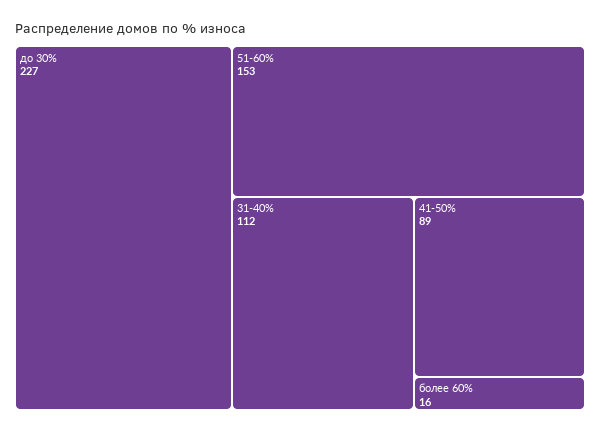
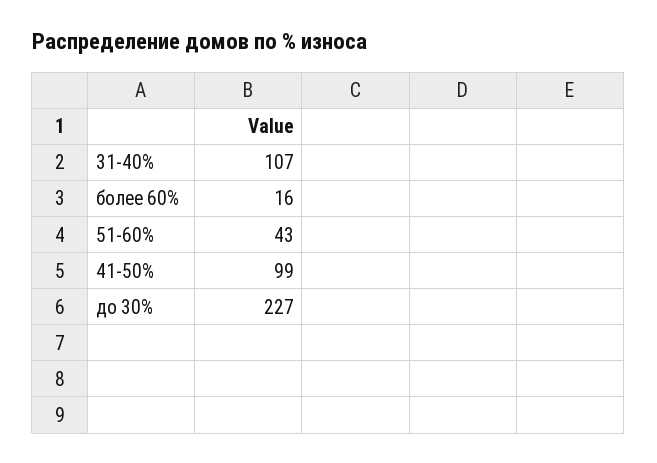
  {
    "до 30%": 227,
-   "51-60%": 153,
+   "51-60%": 43,
-   "31-40%": 112,
+   "31-40%": 107,
-   "41-50%": 89,
+   "41-50%": 99,
    "более 60%": 16
  }

